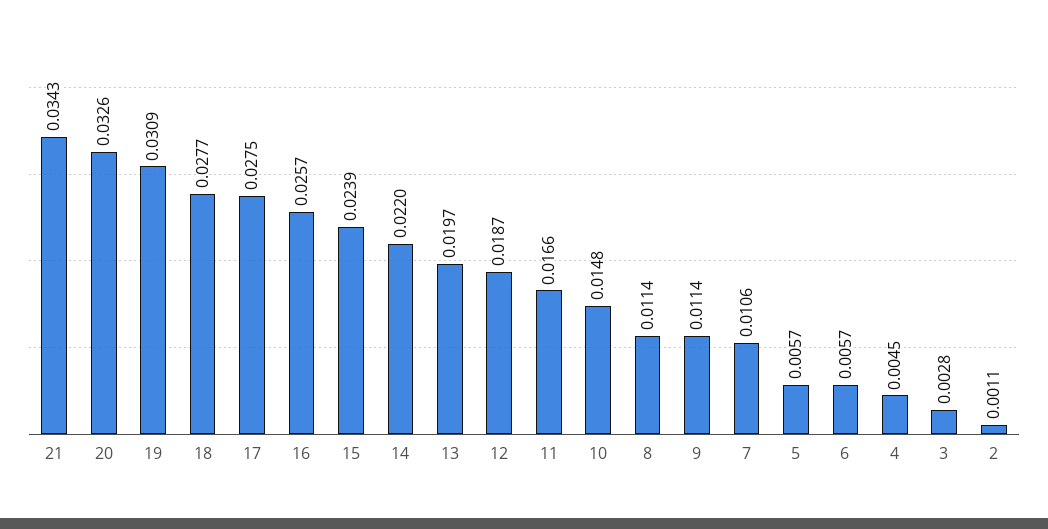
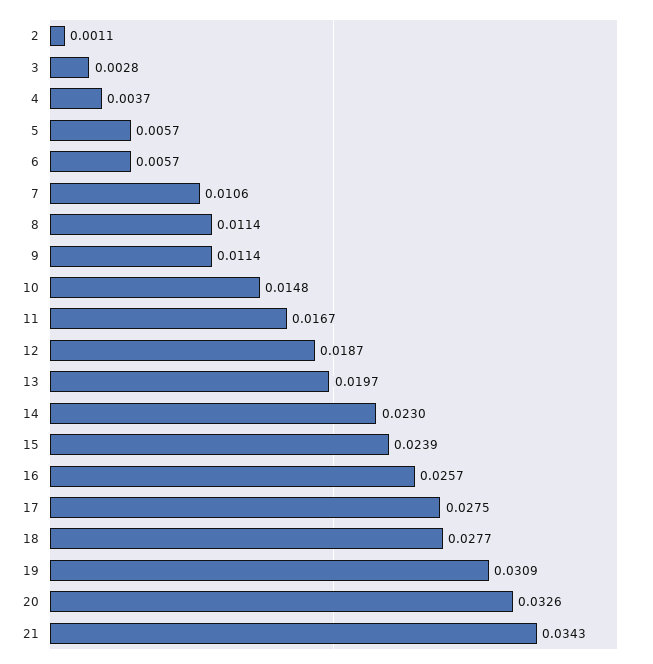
  {
    "21": 0.0343,
    "20": 0.0326,
    "19": 0.0309,
    "18": 0.0277,
    "17": 0.0275,
    "16": 0.0257,
    "15": 0.0239,
-   "14": 0.022,
+   "14": 0.023,
    "13": 0.0197,
    "12": 0.0187,
-   "11": 0.0166,
+   "11": 0.0167,
    "10": 0.0148,
    "8": 0.0114,
    "9": 0.0114,
    "7": 0.0106,
    "5": 0.0057,
    "6": 0.0057,
-   "4": 0.0045,
+   "4": 0.0037,
    "3": 0.0028,
    "2": 0.0011
  }

